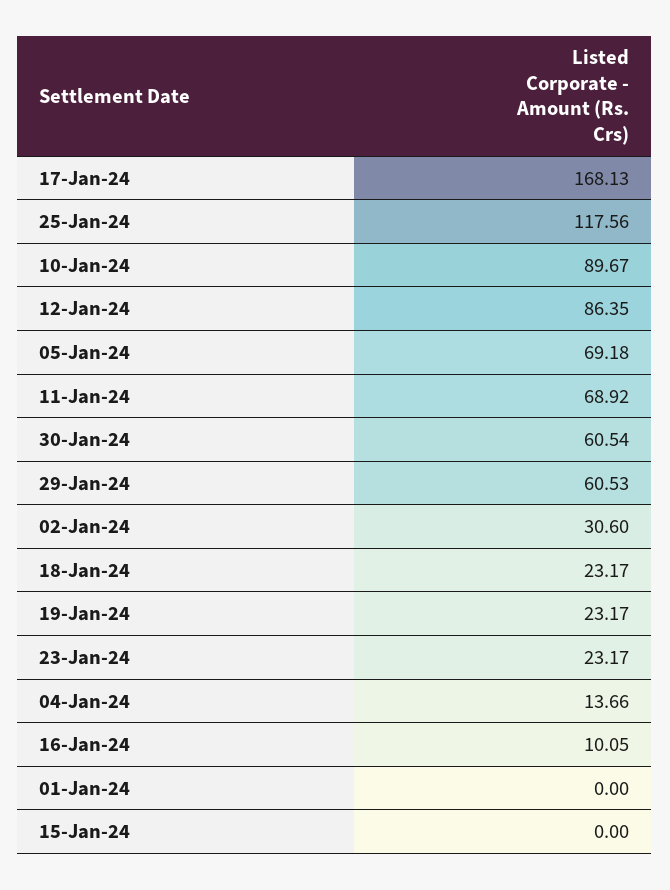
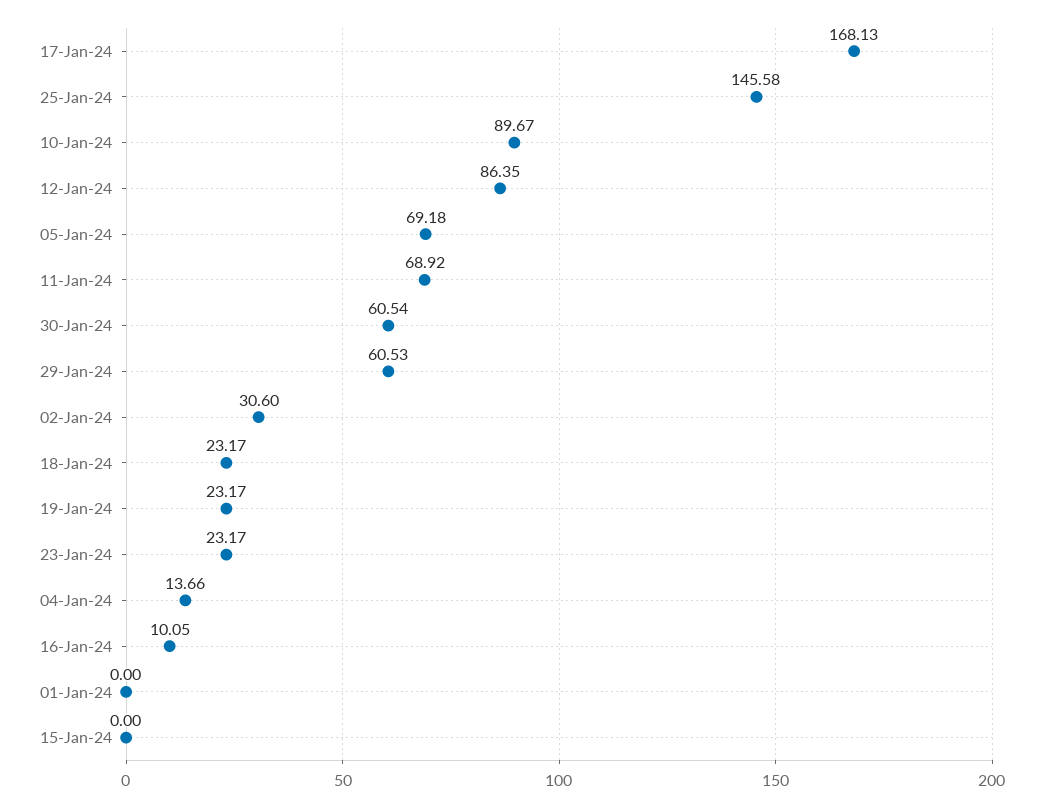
  {
    "17-Jan-24": 168.13,
-   "25-Jan-24": 117.56,
+   "25-Jan-24": 145.58,
    "10-Jan-24": 89.67,
    "12-Jan-24": 86.35,
    "05-Jan-24": 69.18,
    "11-Jan-24": 68.92,
    "30-Jan-24": 60.54,
    "29-Jan-24": 60.53,
    "02-Jan-24": 30.6,
    "18-Jan-24": 23.17,
    "19-Jan-24": 23.17,
    "23-Jan-24": 23.17,
    "04-Jan-24": 13.66,
    "16-Jan-24": 10.05,
    "01-Jan-24": 0,
    "15-Jan-24": 0
  }

